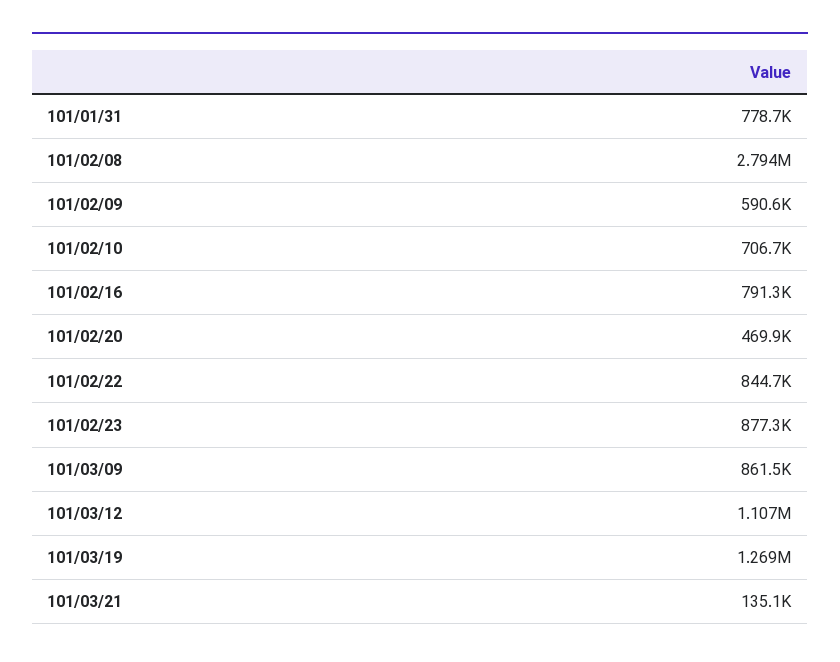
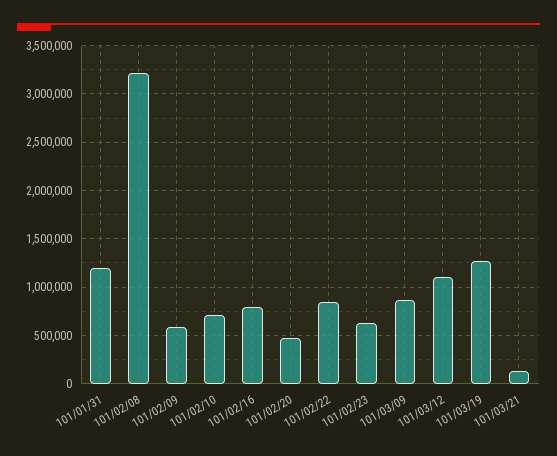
  {
-   "101/01/31": 778700,
+   "101/01/31": 1200000,
-   "101/02/08": 2794000,
+   "101/02/08": 3200000,
    "101/02/09": 590600,
    "101/02/10": 706700,
    "101/02/16": 791300,
    "101/02/20": 469900,
    "101/02/22": 844700,
-   "101/02/23": 877300,
+   "101/02/23": 600000,
    "101/03/09": 861500,
    "101/03/12": 1107000,
    "101/03/19": 1269000,
    "101/03/21": 135100
  }

